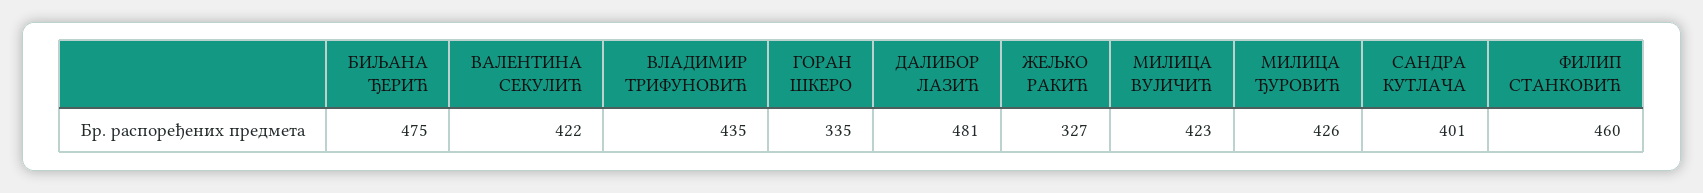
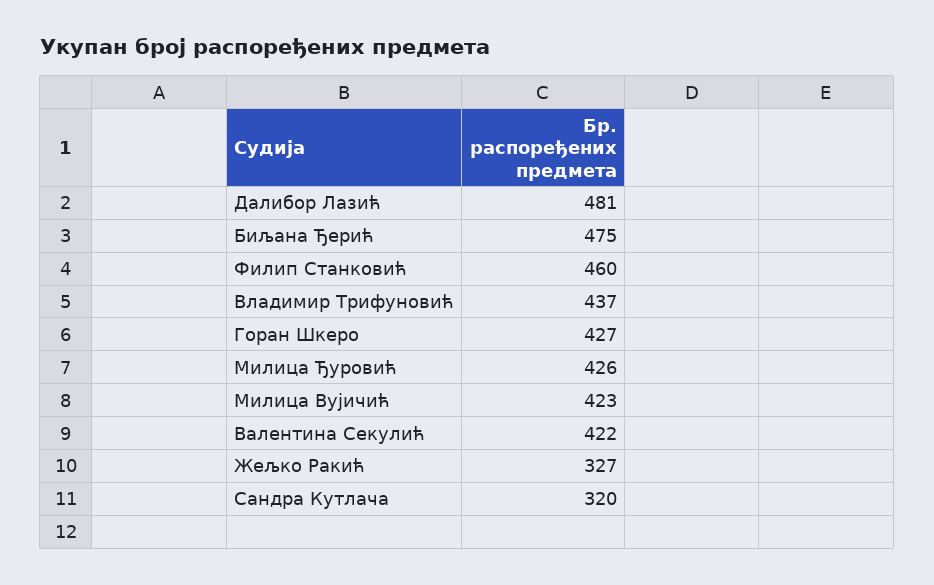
  {
    "БИЉАНА ЂЕРИЋ": 475,
    "ВАЛЕНТИНА СЕКУЛИЋ": 422,
-   "ВЛАДИМИР ТРИФУНОВИЋ": 435,
+   "ВЛАДИМИР ТРИФУНОВИЋ": 437,
-   "ГОРАН ШКЕРО": 335,
+   "ГОРАН ШКЕРО": 427,
    "ДАЛИБОР ЛАЗИЋ": 481,
    "ЖЕЉКО РАКИЋ": 327,
    "МИЛИЦА ВУЈИЧИЋ": 423,
    "МИЛИЦА ЂУРОВИЋ": 426,
-   "САНДРА КУТЛАЧА": 401,
+   "САНДРА КУТЛАЧА": 320,
    "ФИЛИП СТАНКОВИЋ": 460
  }

